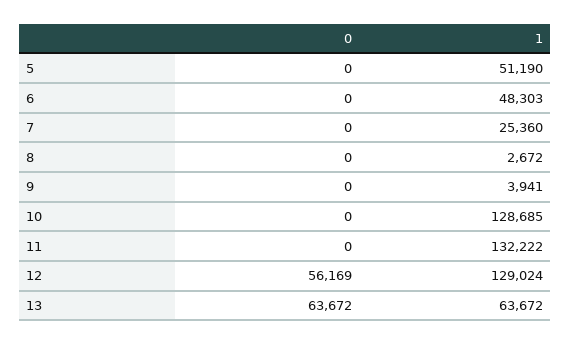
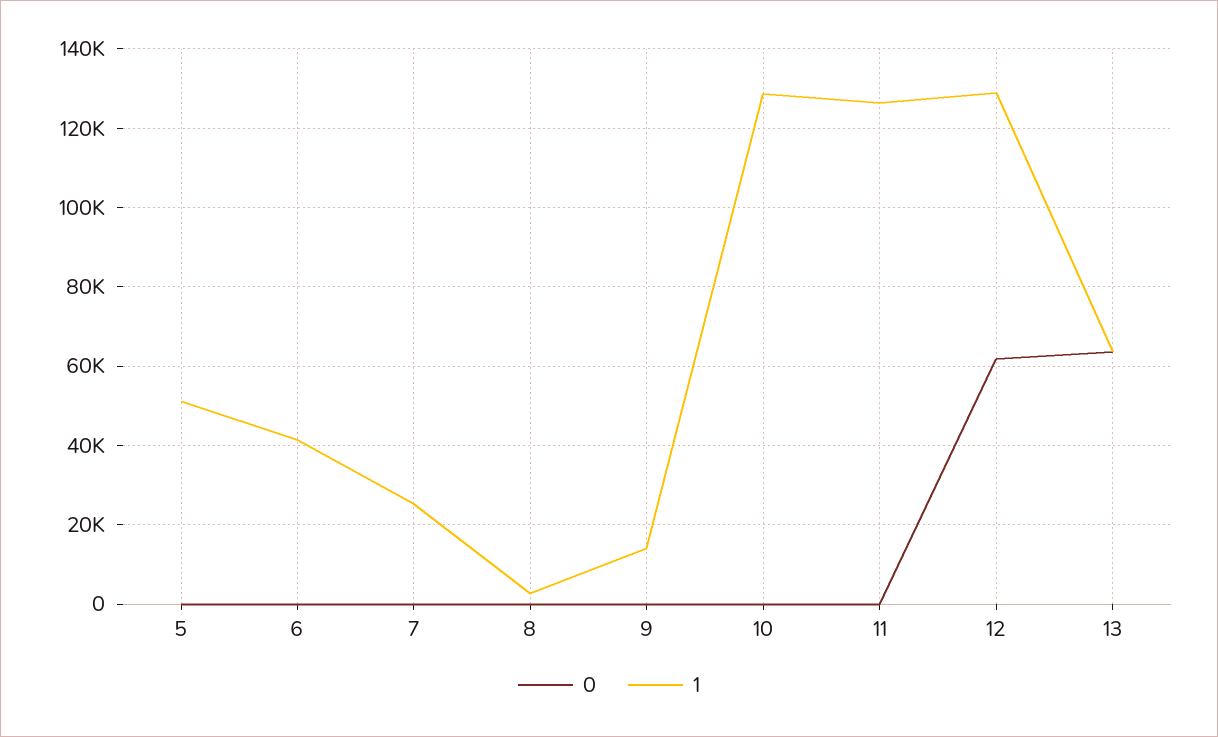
  {
    "0": {
      "5": 0,
      "6": 0,
      "7": 0,
      "8": 0,
      "9": 0,
      "10": 0,
      "11": 0,
-     "12": 56169,
+     "12": 62000,
      "13": 63672
    },
    "1": {
      "5": 51190,
-     "6": 48303,
+     "6": 42000,
      "7": 25360,
      "8": 2672,
-     "9": 3941,
+     "9": 14000,
      "10": 128685,
-     "11": 132222,
+     "11": 126000,
      "12": 129024,
      "13": 63672
    }
  }

